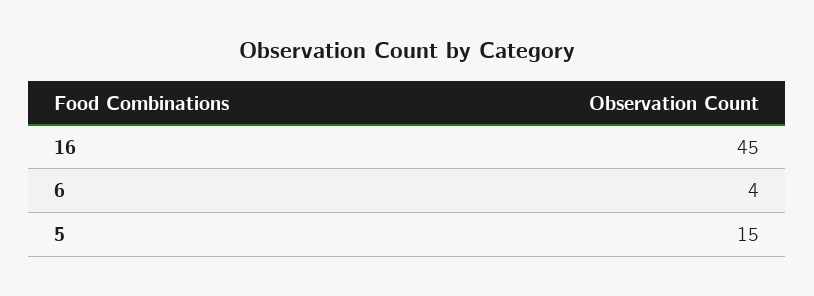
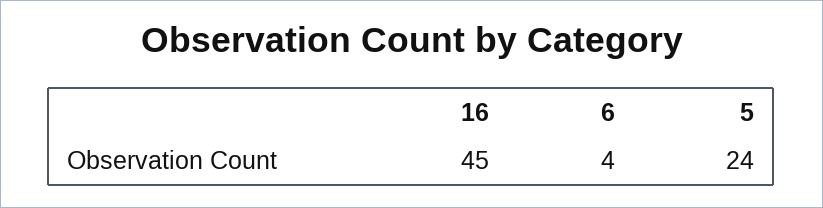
  {
    "16": 45,
    "6": 4,
-   "5": 15
+   "5": 24
  }

